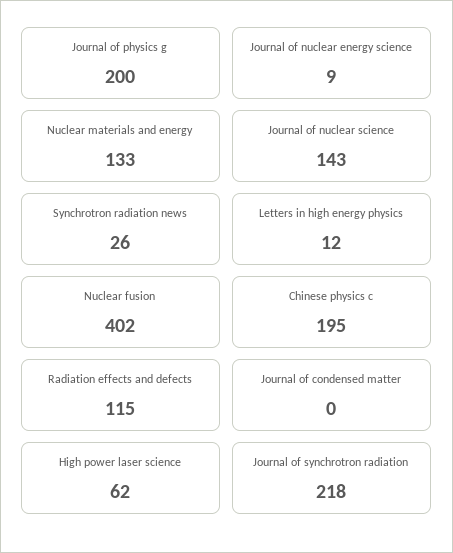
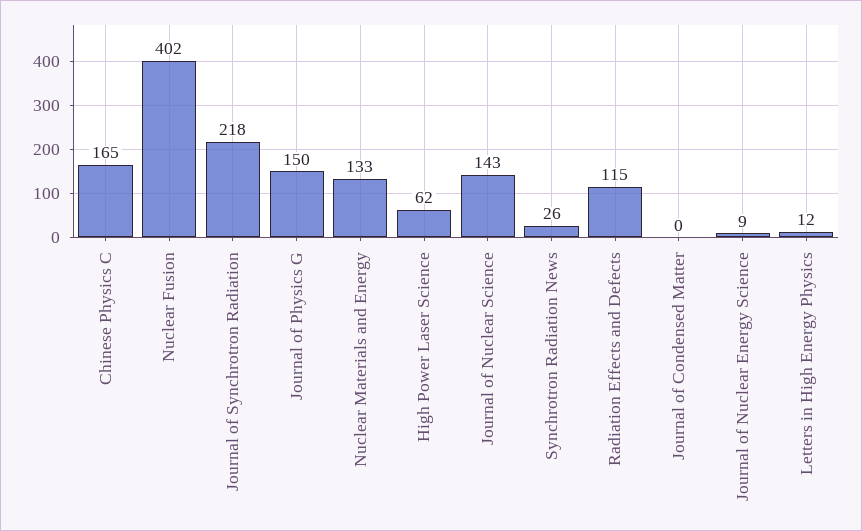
  {
-   "Journal of physics g": 200,
+   "Journal of physics g": 150,
    "Journal of nuclear energy science": 9,
    "Nuclear materials and energy": 133,
    "Journal of nuclear science": 143,
    "Synchrotron radiation news": 26,
    "Letters in high energy physics": 12,
    "Nuclear fusion": 402,
-   "Chinese physics c": 195,
+   "Chinese physics c": 165,
    "Radiation effects and defects": 115,
    "Journal of condensed matter": 0,
    "High power laser science": 62,
    "Journal of synchrotron radiation": 218
  }

